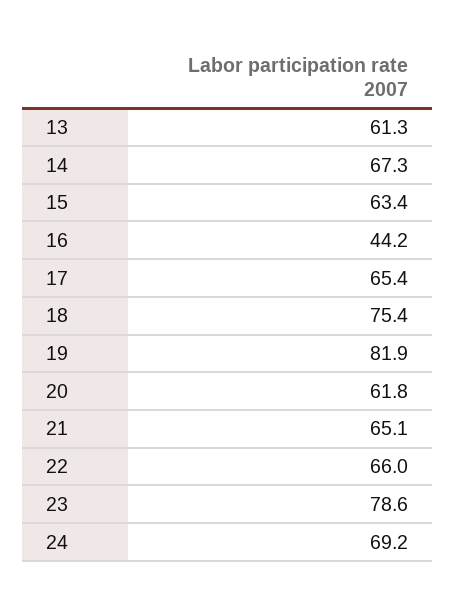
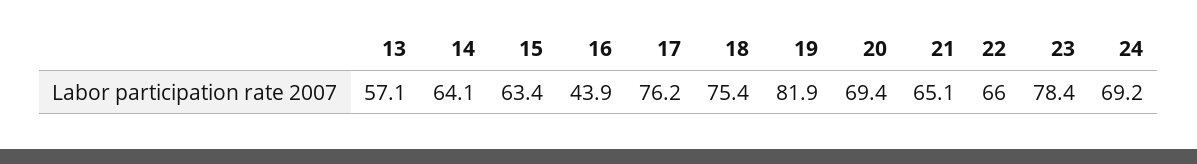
  {
-   "13": 61.3,
+   "13": 57.1,
-   "14": 67.3,
+   "14": 64.1,
    "15": 63.4,
-   "16": 44.2,
+   "16": 43.9,
-   "17": 65.4,
+   "17": 76.2,
    "18": 75.4,
    "19": 81.9,
-   "20": 61.8,
+   "20": 69.4,
    "21": 65.1,
    "22": 66,
-   "23": 78.6,
+   "23": 78.4,
    "24": 69.2
  }

